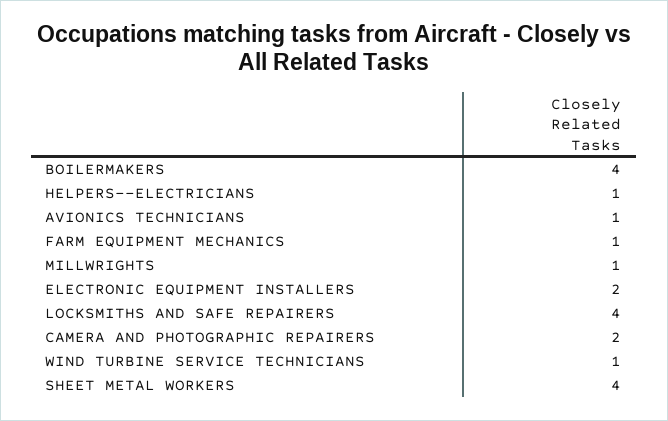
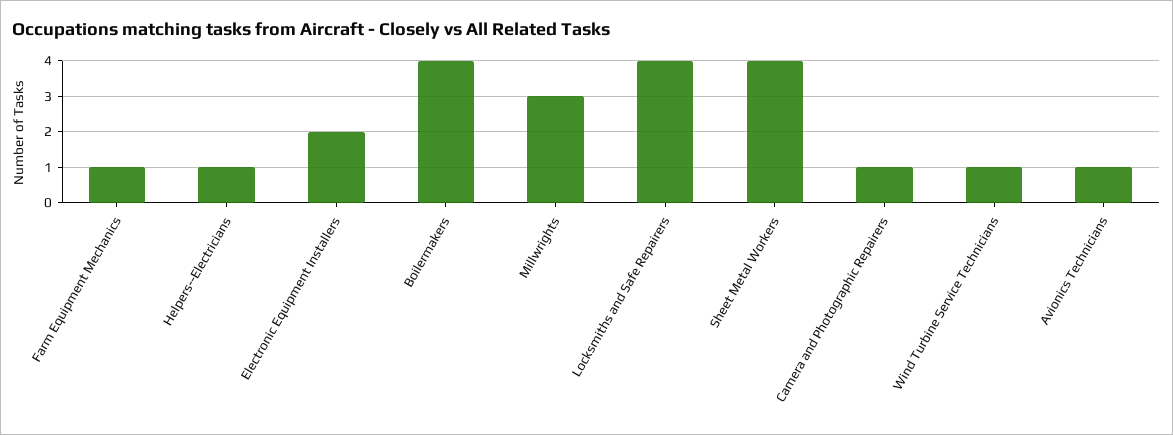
  {
    "BOILERMAKERS": 4,
    "HELPERS--ELECTRICIANS": 1,
    "AVIONICS TECHNICIANS": 1,
    "FARM EQUIPMENT MECHANICS": 1,
-   "MILLWRIGHTS": 1,
+   "MILLWRIGHTS": 3,
    "ELECTRONIC EQUIPMENT INSTALLERS": 2,
    "LOCKSMITHS AND SAFE REPAIRERS": 4,
-   "CAMERA AND PHOTOGRAPHIC REPAIRERS": 2,
+   "CAMERA AND PHOTOGRAPHIC REPAIRERS": 1,
    "WIND TURBINE SERVICE TECHNICIANS": 1,
    "SHEET METAL WORKERS": 4
  }

